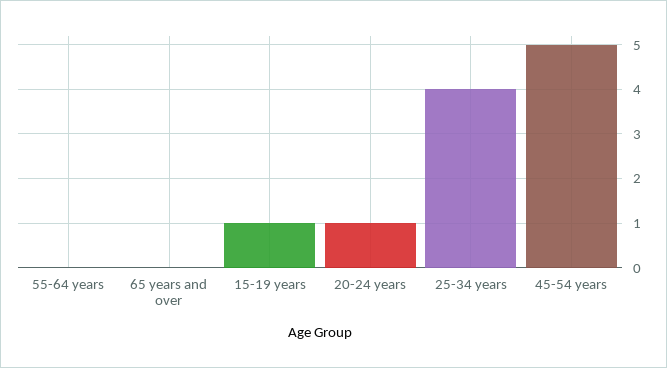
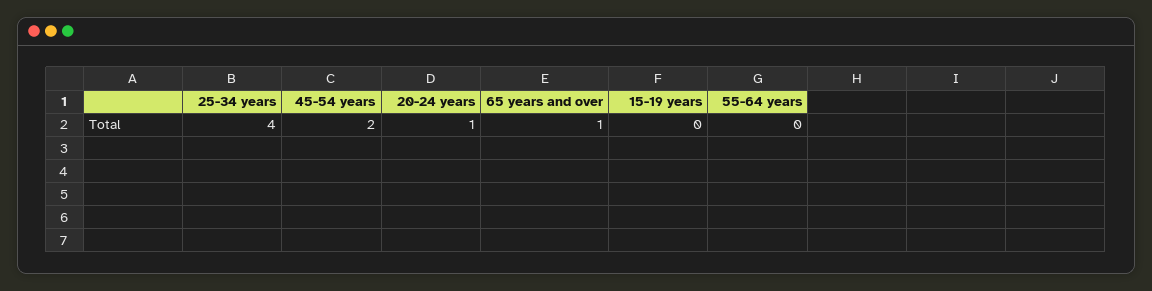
  {
    "55-64 years": 0,
-   "65 years and over": 0,
+   "65 years and over": 1,
-   "15-19 years": 1,
+   "15-19 years": 0,
    "20-24 years": 1,
    "25-34 years": 4,
-   "45-54 years": 5
+   "45-54 years": 2
  }

